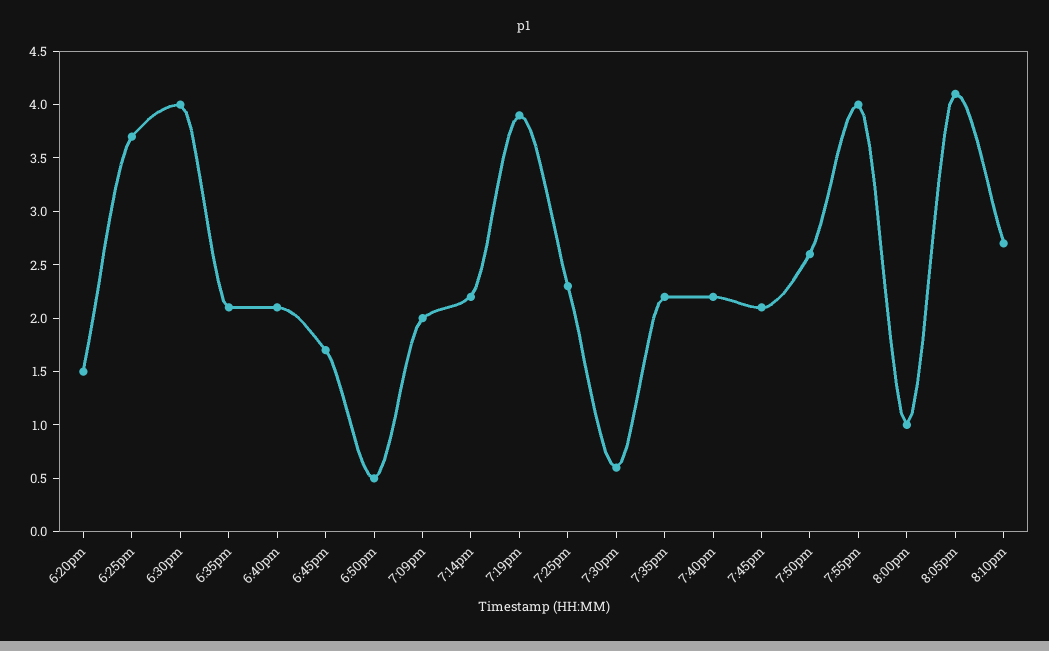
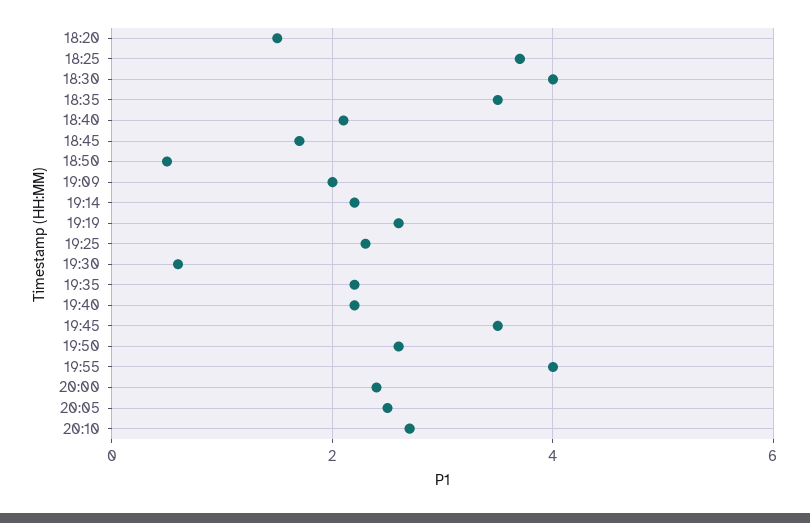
  {
    "6:20pm": 1.5,
    "6:25pm": 3.7,
    "6:30pm": 4,
-   "6:35pm": 2.1,
+   "6:35pm": 3.5,
    "6:40pm": 2.1,
    "6:45pm": 1.7,
    "6:50pm": 0.5,
    "7:09pm": 2,
    "7:14pm": 2.2,
-   "7:19pm": 3.9,
+   "7:19pm": 2.5,
    "7:25pm": 2.3,
    "7:30pm": 0.6,
    "7:35pm": 2.2,
    "7:40pm": 2.2,
-   "7:45pm": 2.1,
+   "7:45pm": 3.5,
    "7:50pm": 2.6,
    "7:55pm": 4,
-   "8:00pm": 1,
+   "8:00pm": 2.5,
-   "8:05pm": 4.1,
+   "8:05pm": 2.5,
    "8:10pm": 2.7
  }

